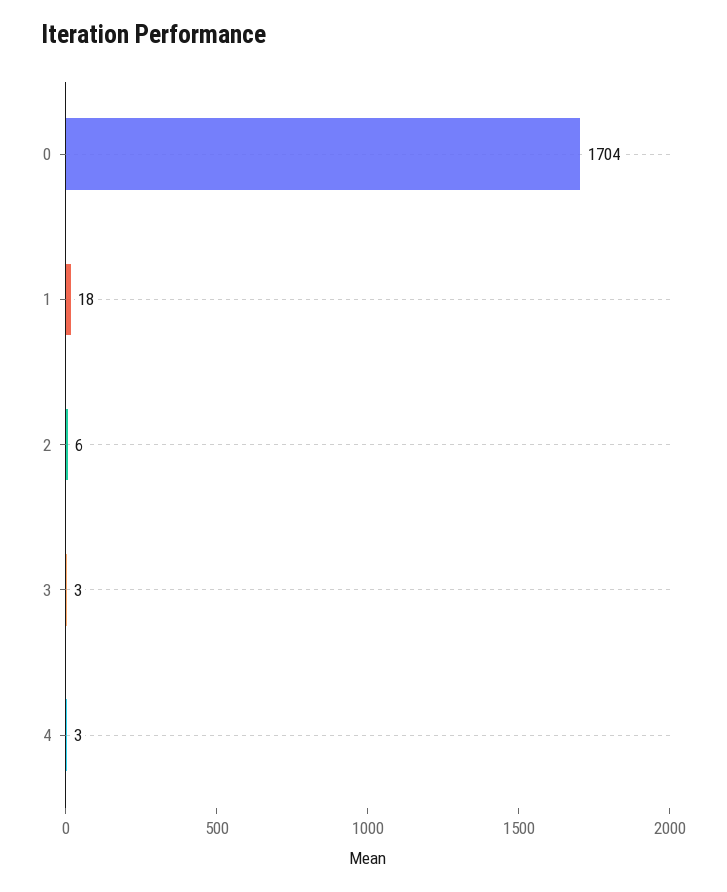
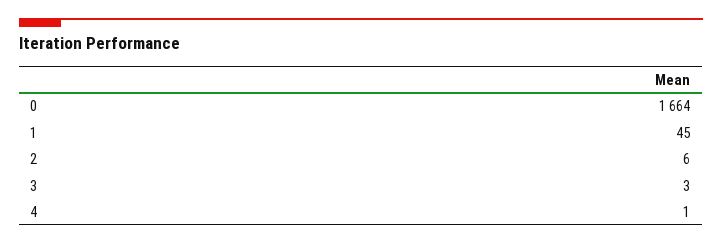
  {
-   "0": 1704,
+   "0": 1664,
-   "1": 18,
+   "1": 45,
    "2": 6,
    "3": 3,
-   "4": 3
+   "4": 1
  }

